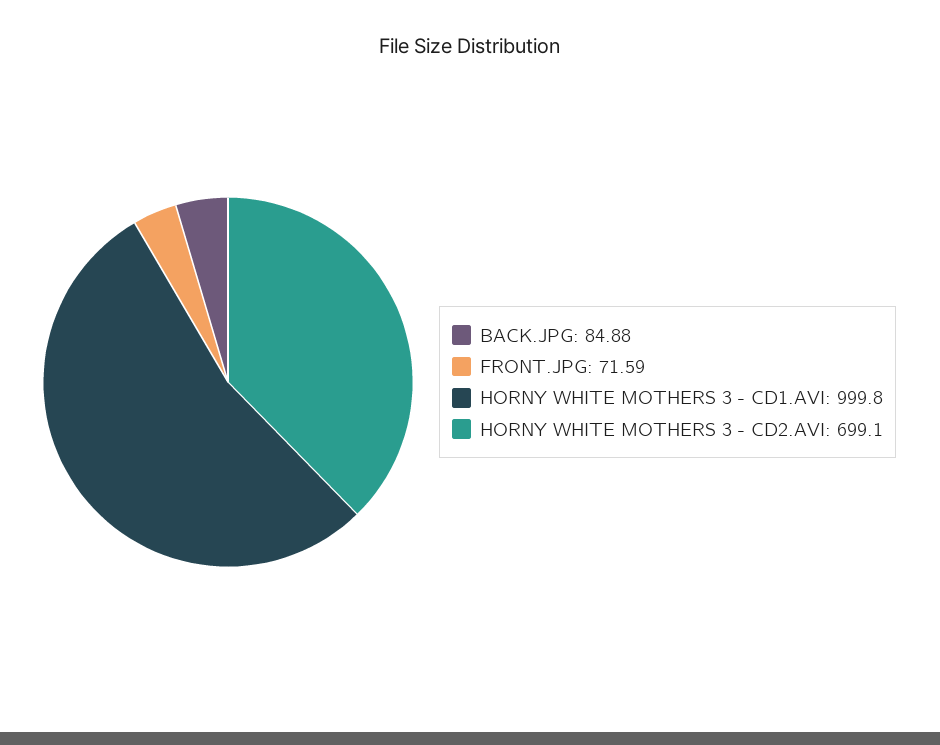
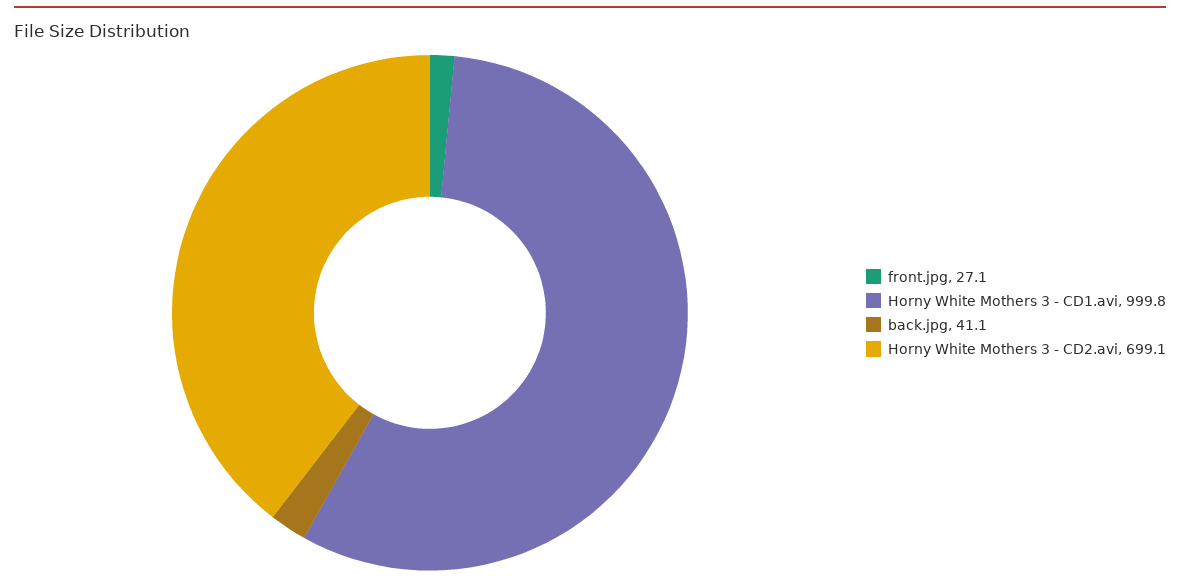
  {
-   "BACK.JPG": 84.88,
+   "BACK.JPG": 41.1,
-   "FRONT.JPG": 71.59,
+   "FRONT.JPG": 27.1,
    "HORNY WHITE MOTHERS 3 - CD1.AVI": 999.8,
    "HORNY WHITE MOTHERS 3 - CD2.AVI": 699.1
  }

